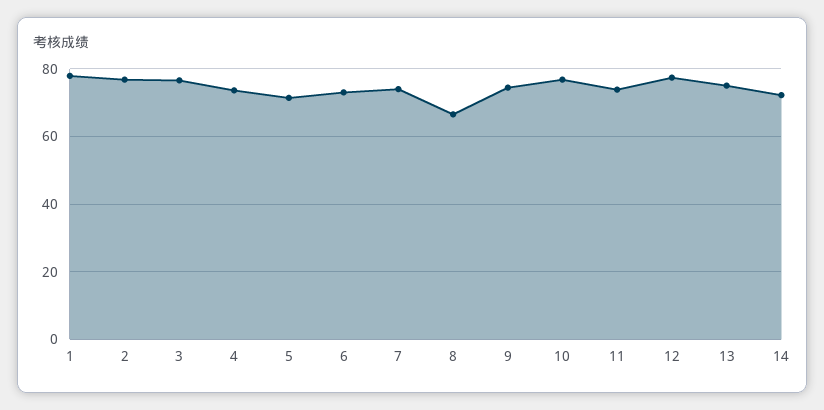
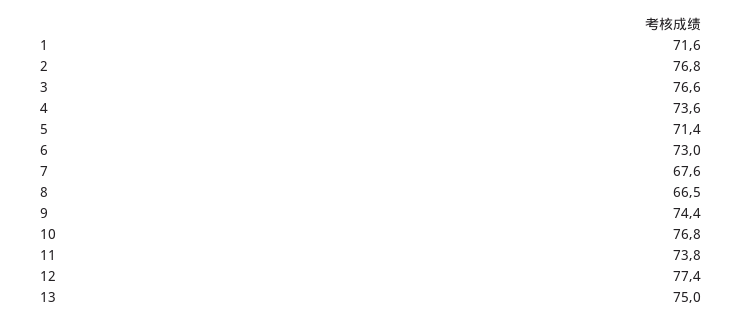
  {
-   "1": 78,
+   "1": 71.6,
    "2": 76.8,
    "3": 76.6,
    "4": 73.6,
    "5": 71.4,
    "6": 73,
-   "7": 74,
+   "7": 67.6,
    "8": 66.5,
    "9": 74.4,
    "10": 76.8,
    "11": 73.8,
    "12": 77.4,
-   "13": 75,
+   "13": 75
-   "14": 72
  }

